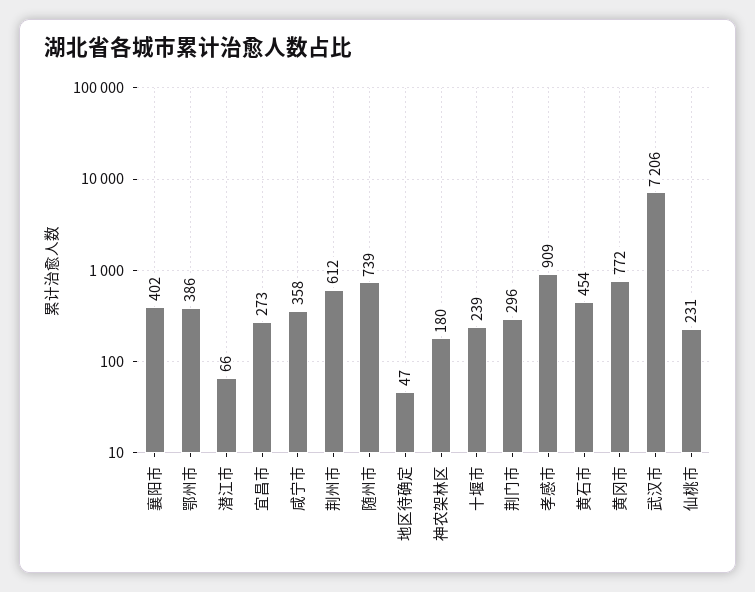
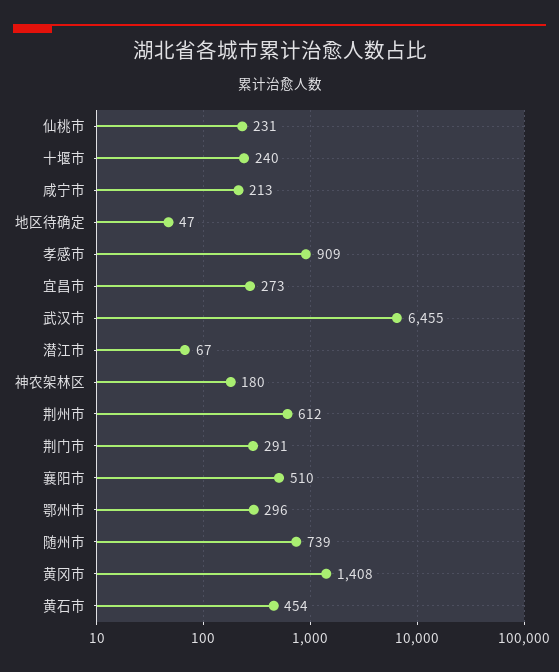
  {
-   "襄阳市": 402,
+   "襄阳市": 510,
-   "鄂州市": 386,
+   "鄂州市": 296,
-   "潜江市": 66,
+   "潜江市": 67,
    "宜昌市": 273,
-   "咸宁市": 358,
+   "咸宁市": 213,
    "荆州市": 612,
    "随州市": 739,
    "地区待确定": 47,
    "神农架林区": 180,
-   "十堰市": 239,
+   "十堰市": 240,
-   "荆门市": 296,
+   "荆门市": 291,
    "孝感市": 909,
    "黄石市": 454,
-   "黄冈市": 772,
+   "黄冈市": 1408,
-   "武汉市": 7206,
+   "武汉市": 6455,
    "仙桃市": 231
  }

